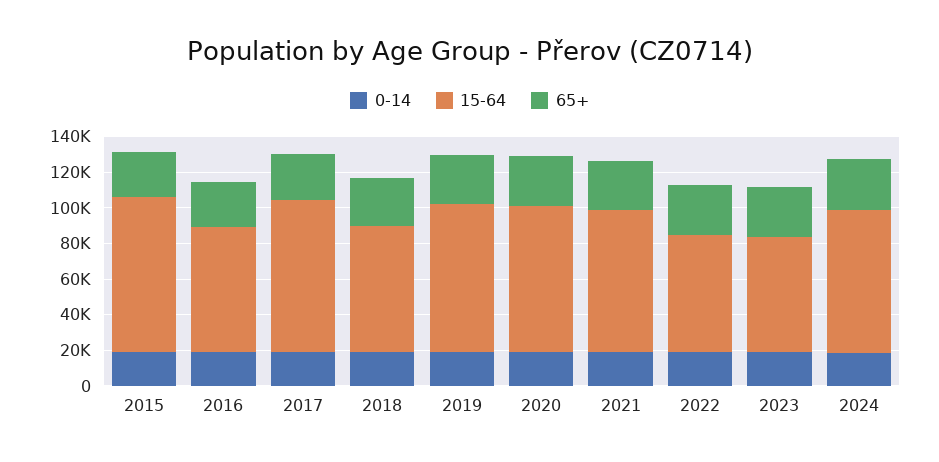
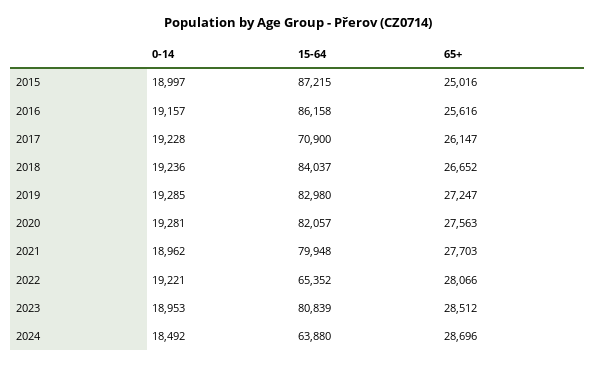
  {
    "0-14": {
      "2015": 18997,
      "2016": 19157,
      "2017": 19228,
      "2018": 19236,
      "2019": 19285,
      "2020": 19281,
      "2021": 18962,
      "2022": 19221,
      "2023": 18953,
      "2024": 18492
    },
    "15-64": {
      "2015": 87215,
-     "2016": 70000,
+     "2016": 86158,
-     "2017": 85000,
+     "2017": 70900,
-     "2018": 70000,
+     "2018": 84037,
      "2019": 82980,
      "2020": 82057,
      "2021": 79948,
      "2022": 65352,
-     "2023": 65000,
+     "2023": 80839,
-     "2024": 80000
+     "2024": 63880
    },
    "65+": {
      "2015": 25016,
      "2016": 25616,
      "2017": 26147,
      "2018": 26652,
      "2019": 27247,
      "2020": 27563,
      "2021": 27703,
      "2022": 28066,
      "2023": 28512,
      "2024": 28696
    }
  }

